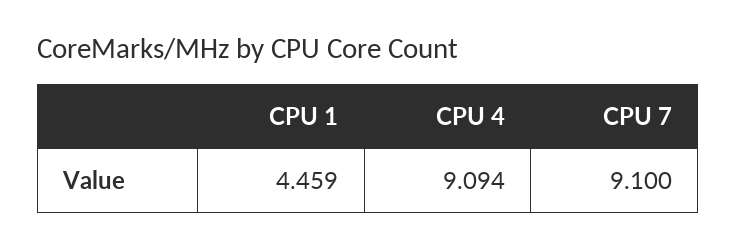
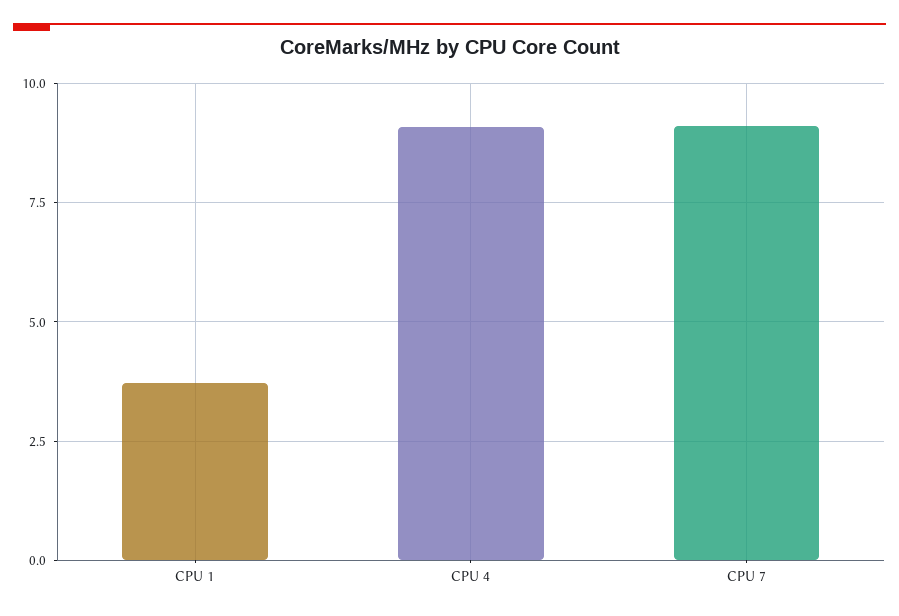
  {
-   "CPU 1": 4.459,
+   "CPU 1": 3.75,
    "CPU 4": 9.094,
    "CPU 7": 9.1
  }

